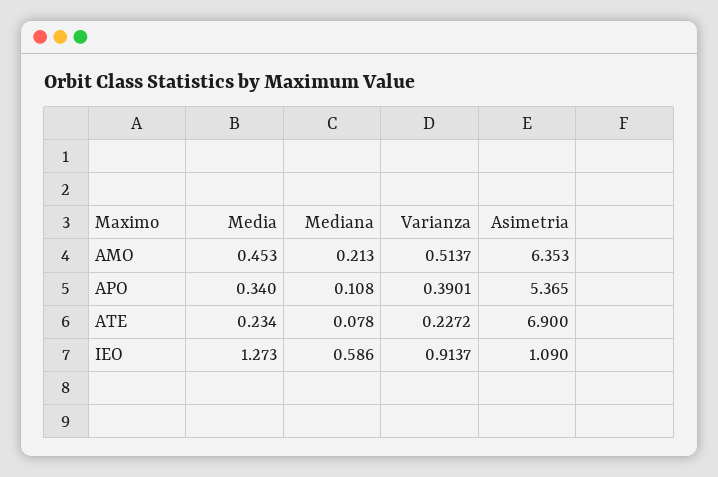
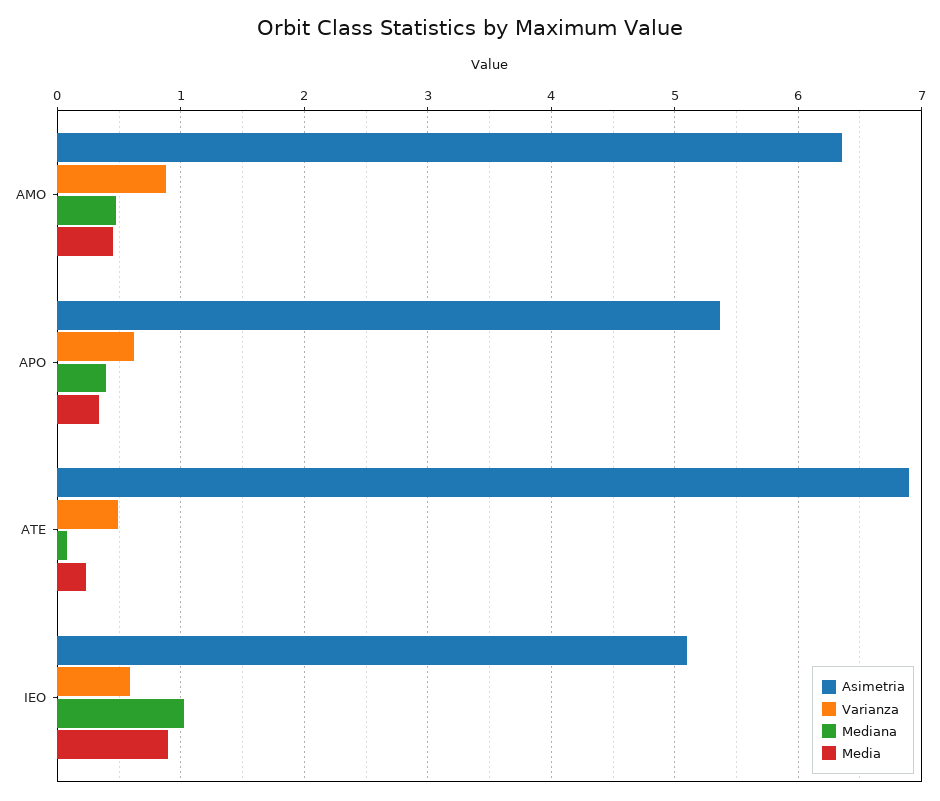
  {
    "Media": {
      "AMO": 0.453,
      "APO": 0.34,
      "ATE": 0.234,
-     "IEO": 1.273
+     "IEO": 0.9
    },
    "Mediana": {
-     "AMO": 0.213,
+     "AMO": 0.5,
-     "APO": 0.108,
+     "APO": 0.4,
      "ATE": 0.078,
-     "IEO": 0.586
+     "IEO": 1
    },
    "Varianza": {
-     "AMO": 0.5137,
+     "AMO": 0.9,
-     "APO": 0.3901,
+     "APO": 0.6,
-     "ATE": 0.2272,
+     "ATE": 0.5,
-     "IEO": 0.9137
+     "IEO": 0.6
    },
    "Asimetria": {
      "AMO": 6.353,
      "APO": 5.365,
      "ATE": 6.9,
-     "IEO": 1.09
+     "IEO": 5.1
    }
  }

